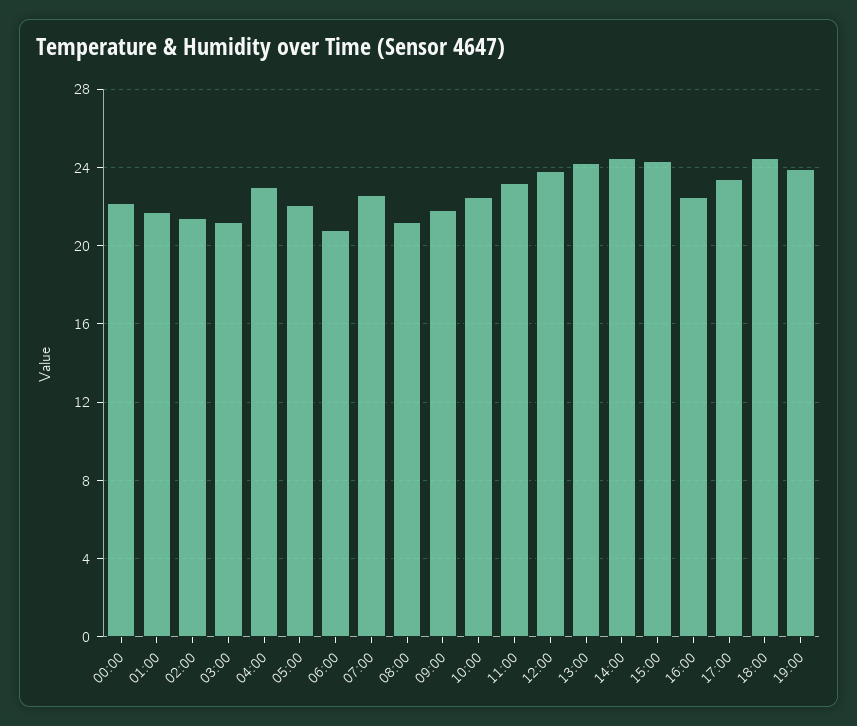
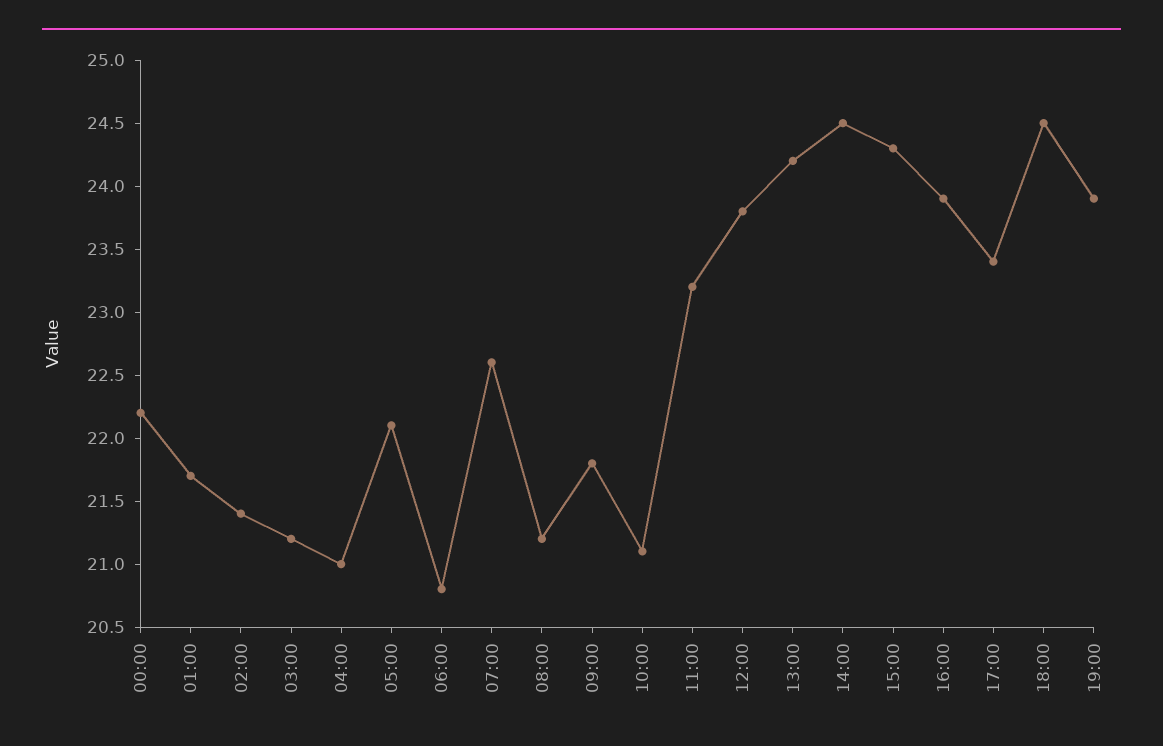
  {
    "00:00": 22.2,
    "01:00": 21.7,
    "02:00": 21.4,
    "03:00": 21.2,
-   "04:00": 23,
+   "04:00": 21,
    "05:00": 22.1,
    "06:00": 20.8,
    "07:00": 22.6,
    "08:00": 21.2,
    "09:00": 21.8,
-   "10:00": 22.5,
+   "10:00": 21.1,
    "11:00": 23.2,
    "12:00": 23.8,
    "13:00": 24.2,
    "14:00": 24.5,
    "15:00": 24.3,
-   "16:00": 22.5,
+   "16:00": 23.9,
    "17:00": 23.4,
    "18:00": 24.5,
    "19:00": 23.9
  }

